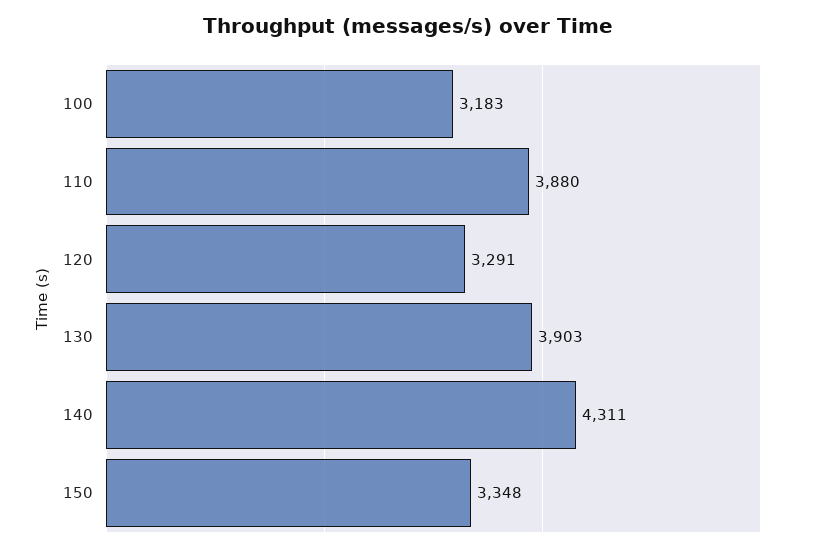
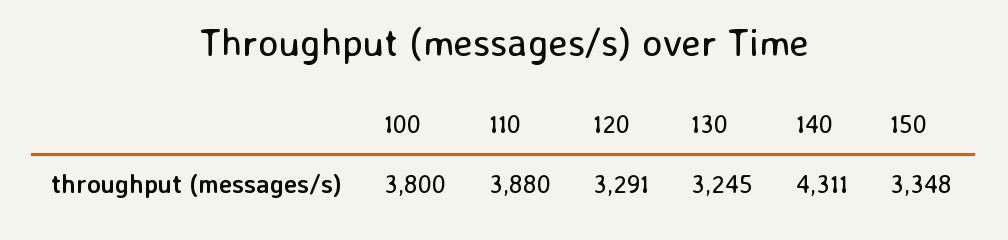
  {
-   "100": 3183,
+   "100": 3800,
    "110": 3880,
    "120": 3291,
-   "130": 3903,
+   "130": 3245,
    "140": 4311,
    "150": 3348
  }

